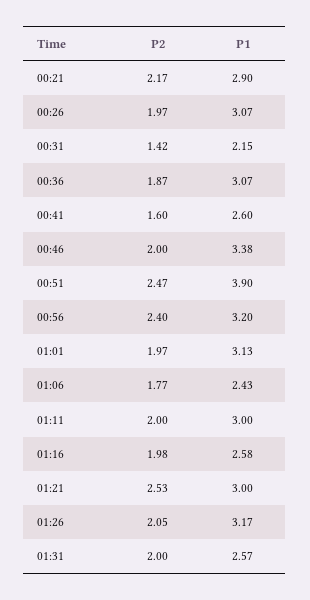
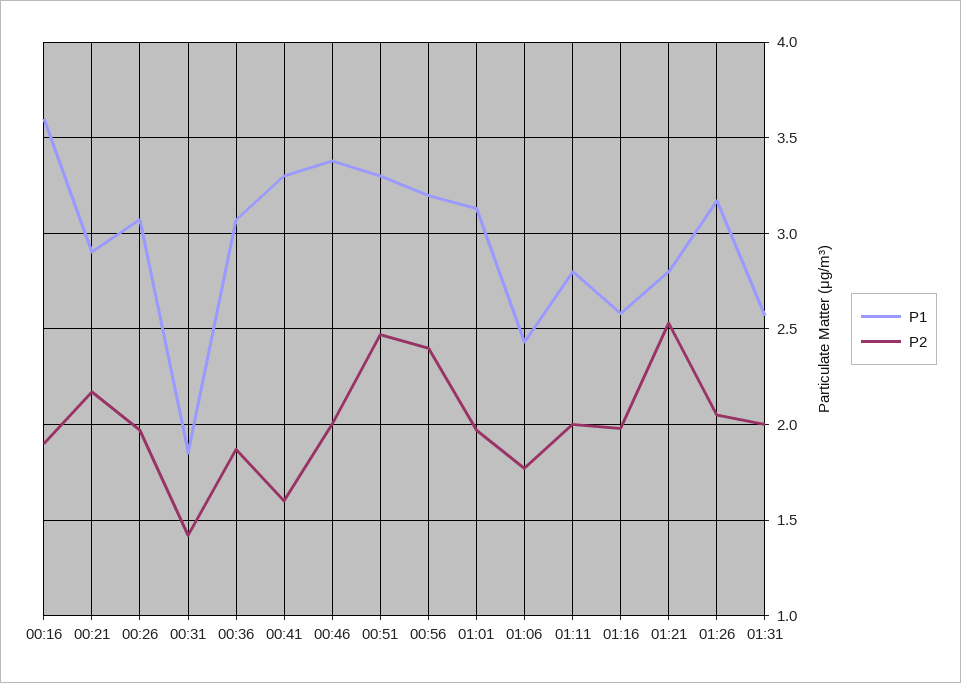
  {
    "P2": {
      "00:21": 2.17,
      "00:26": 1.97,
      "00:31": 1.42,
      "00:36": 1.87,
      "00:41": 1.6,
      "00:46": 2,
      "00:51": 2.47,
      "00:56": 2.4,
      "01:01": 1.97,
      "01:06": 1.77,
      "01:11": 2,
      "01:16": 1.98,
      "01:21": 2.53,
      "01:26": 2.05,
-     "01:31": 2
+     "01:31": 2,
+     "00:16": 1.9
    },
    "P1": {
      "00:21": 2.9,
      "00:26": 3.07,
-     "00:31": 2.15,
+     "00:31": 1.85,
      "00:36": 3.07,
-     "00:41": 2.6,
+     "00:41": 3.3,
      "00:46": 3.38,
-     "00:51": 3.9,
+     "00:51": 3.3,
      "00:56": 3.2,
      "01:01": 3.13,
      "01:06": 2.43,
-     "01:11": 3,
+     "01:11": 2.8,
      "01:16": 2.58,
-     "01:21": 3,
+     "01:21": 2.8,
      "01:26": 3.17,
-     "01:31": 2.57
+     "01:31": 2.57,
+     "00:16": 3.6
    }
  }

